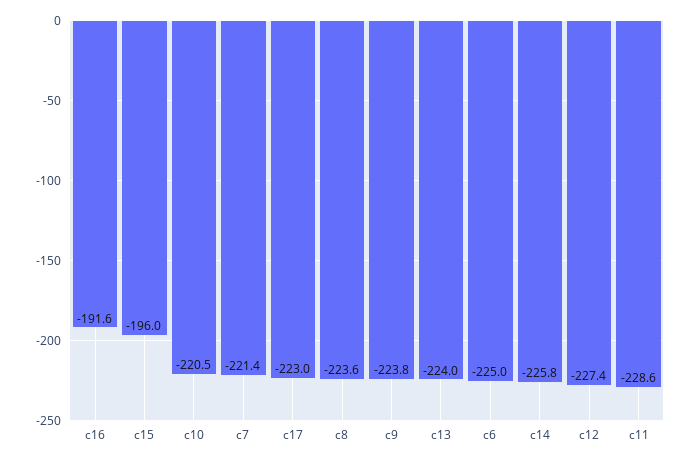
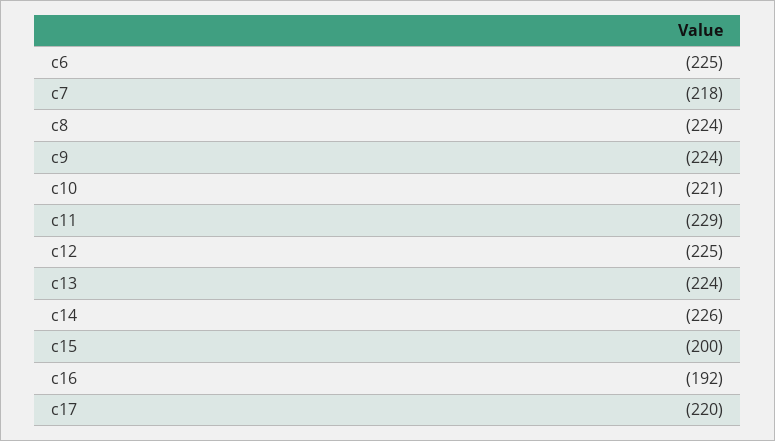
  {
    "c16": -191.6,
-   "c15": -196,
+   "c15": -200,
    "c10": -220.5,
-   "c7": -221.4,
+   "c7": -218,
-   "c17": -223,
+   "c17": -220,
    "c8": -223.6,
    "c9": -223.8,
    "c13": -224,
    "c6": -225,
    "c14": -225.8,
-   "c12": -227.4,
+   "c12": -225,
    "c11": -228.6
  }

